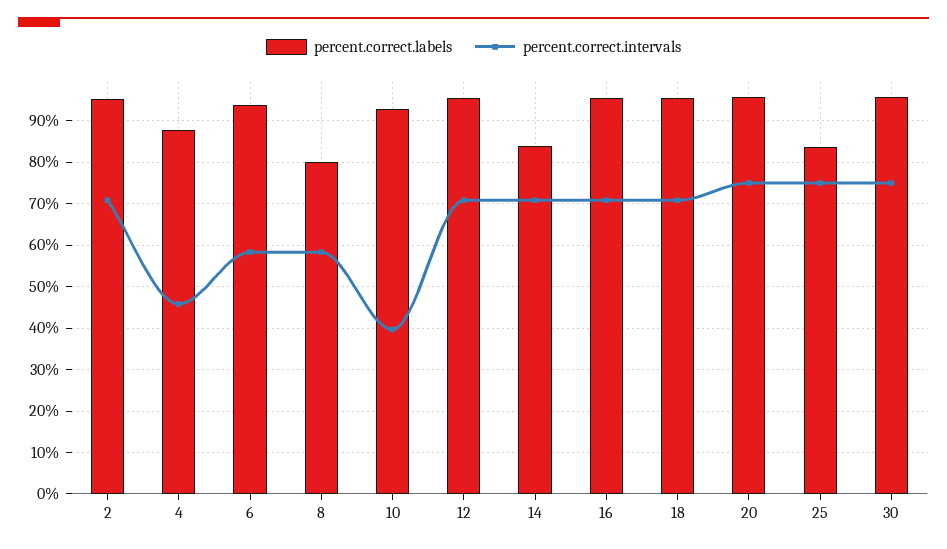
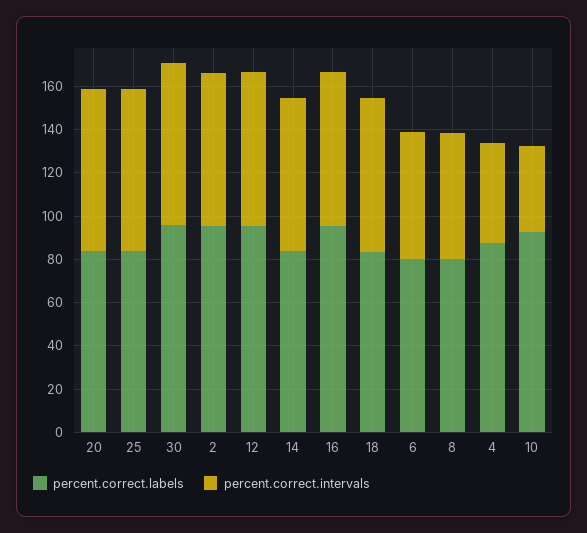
  {
    "percent.correct.labels": {
      "2": 96,
      "4": 88,
-     "6": 94,
+     "6": 80,
      "8": 80,
      "10": 92,
      "12": 96,
      "14": 84,
      "16": 96,
-     "18": 96,
+     "18": 85,
-     "20": 96,
+     "20": 85,
      "25": 84,
      "30": 96
    },
    "percent.correct.intervals": {
      "2": 70,
      "4": 46,
      "6": 58,
      "8": 58,
      "10": 40,
      "12": 70,
      "14": 70,
      "16": 70,
      "18": 70,
      "20": 76,
      "25": 76,
      "30": 76
    }
  }

